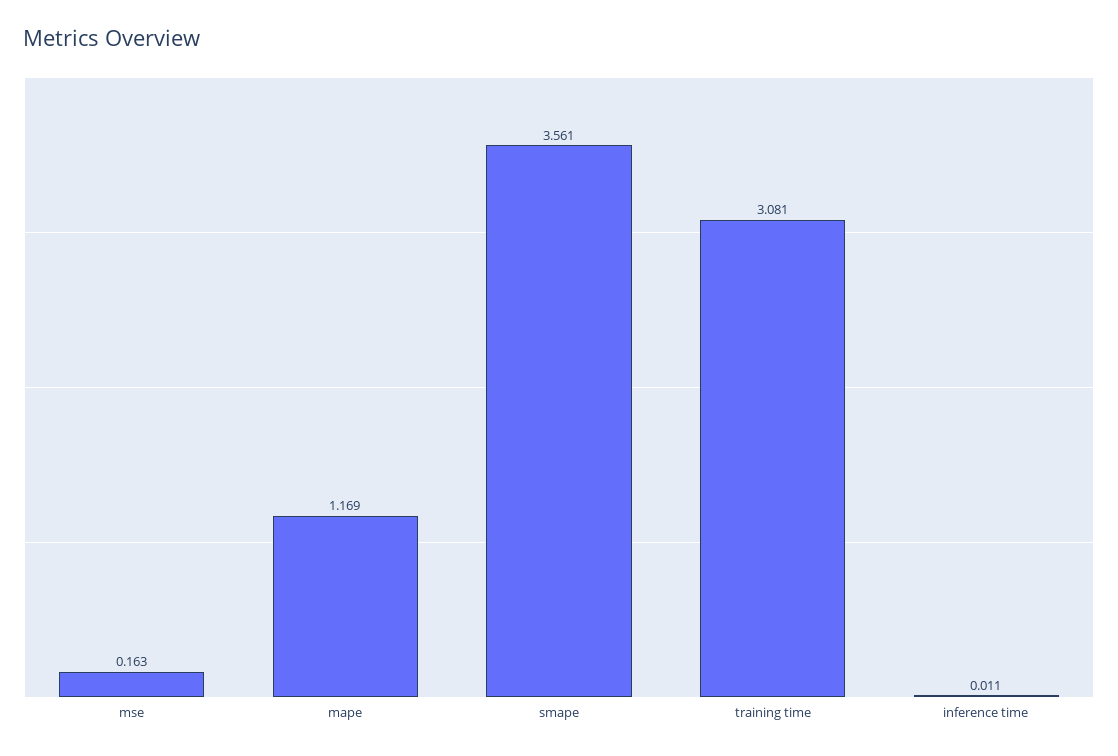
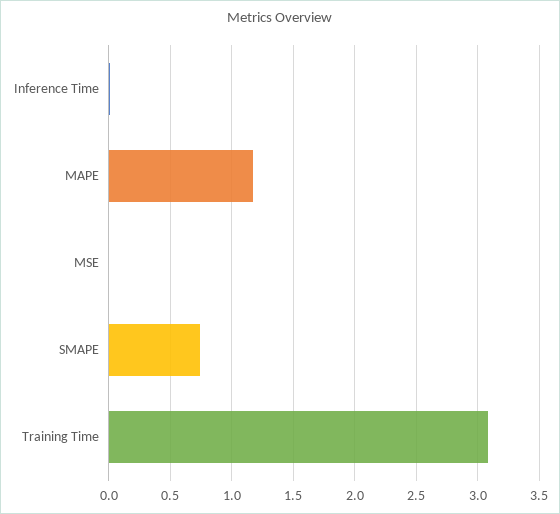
  {
-   "mse": 0.163,
+   "mse": 0,
    "mape": 1.169,
-   "smape": 3.561,
+   "smape": 0.75,
    "training time": 3.081,
    "inference time": 0.011
  }

